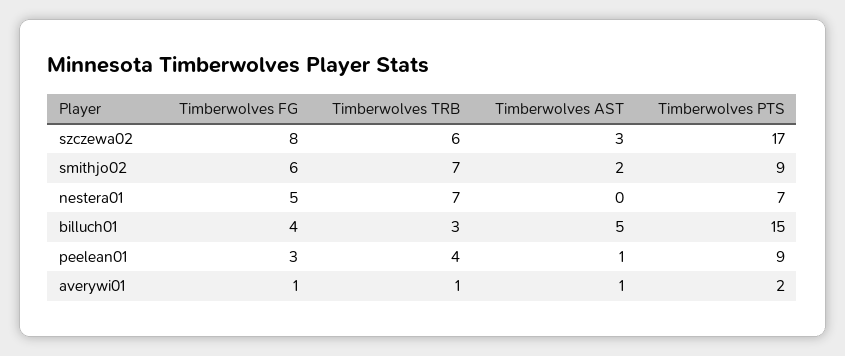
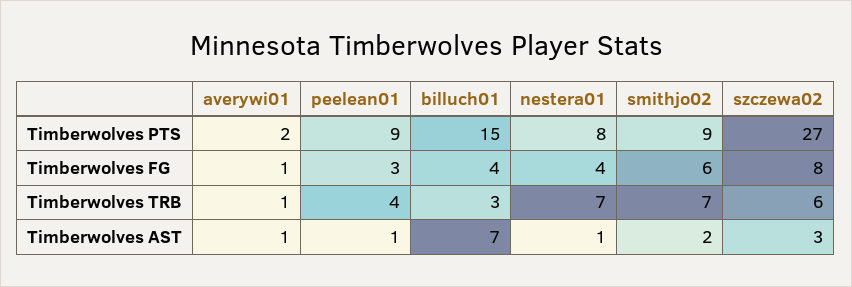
  {
    "Timberwolves FG": {
      "szczewa02": 8,
      "smithjo02": 6,
-     "nestera01": 5,
+     "nestera01": 4,
      "billuch01": 4,
      "peelean01": 3,
      "averywi01": 1
    },
    "Timberwolves TRB": {
      "szczewa02": 6,
      "smithjo02": 7,
      "nestera01": 7,
      "billuch01": 3,
      "peelean01": 4,
      "averywi01": 1
    },
    "Timberwolves AST": {
      "szczewa02": 3,
      "smithjo02": 2,
-     "nestera01": 0,
+     "nestera01": 1,
-     "billuch01": 5,
+     "billuch01": 7,
      "peelean01": 1,
      "averywi01": 1
    },
    "Timberwolves PTS": {
-     "szczewa02": 17,
+     "szczewa02": 27,
      "smithjo02": 9,
-     "nestera01": 7,
+     "nestera01": 8,
      "billuch01": 15,
      "peelean01": 9,
      "averywi01": 2
    }
  }

